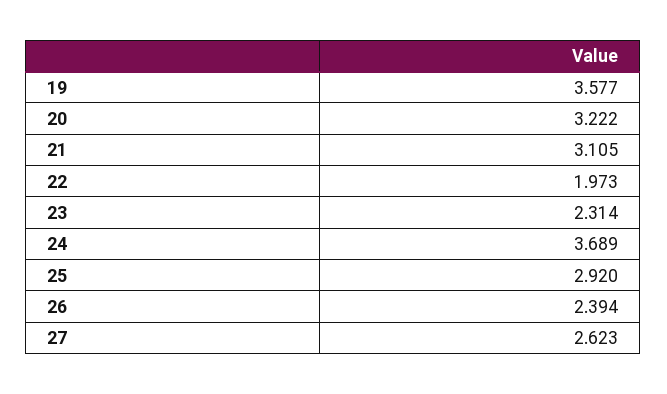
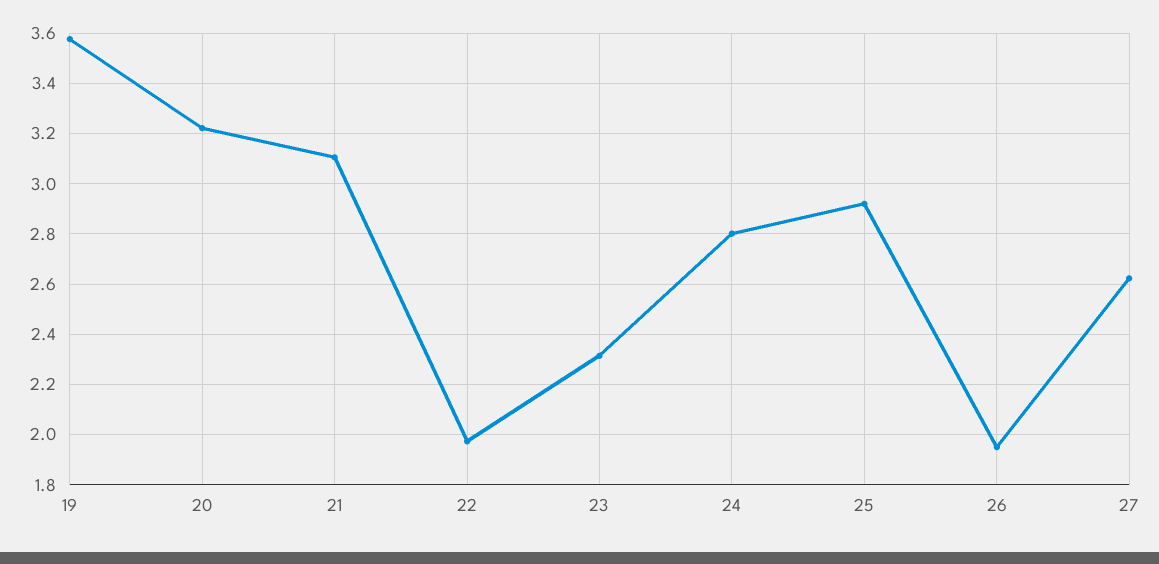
  {
    "19": 3.577,
    "20": 3.222,
    "21": 3.105,
    "22": 1.973,
    "23": 2.314,
-   "24": 3.689,
+   "24": 2.8,
    "25": 2.92,
-   "26": 2.394,
+   "26": 1.95,
    "27": 2.623
  }

